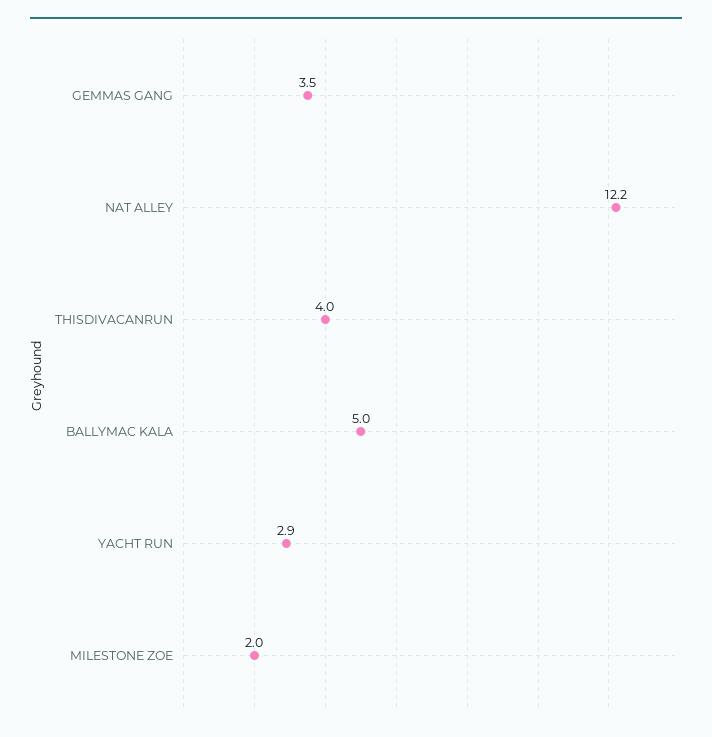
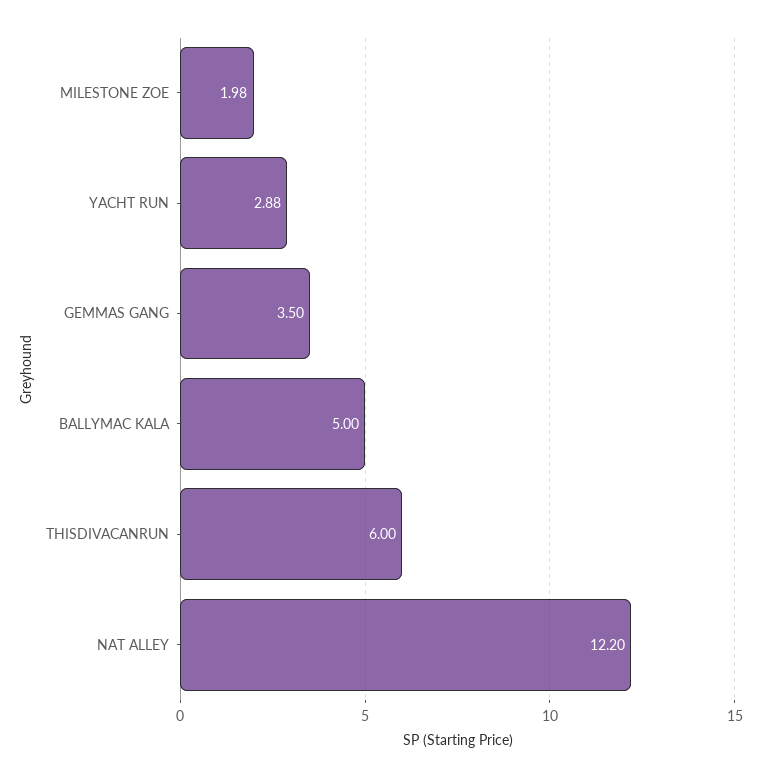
  {
    "GEMMAS GANG": 3.5,
    "NAT ALLEY": 12.2,
-   "THISDIVACANRUN": 4,
+   "THISDIVACANRUN": 6,
    "BALLYMAC KALA": 5,
    "YACHT RUN": 2.88,
    "MILESTONE ZOE": 1.98
  }

